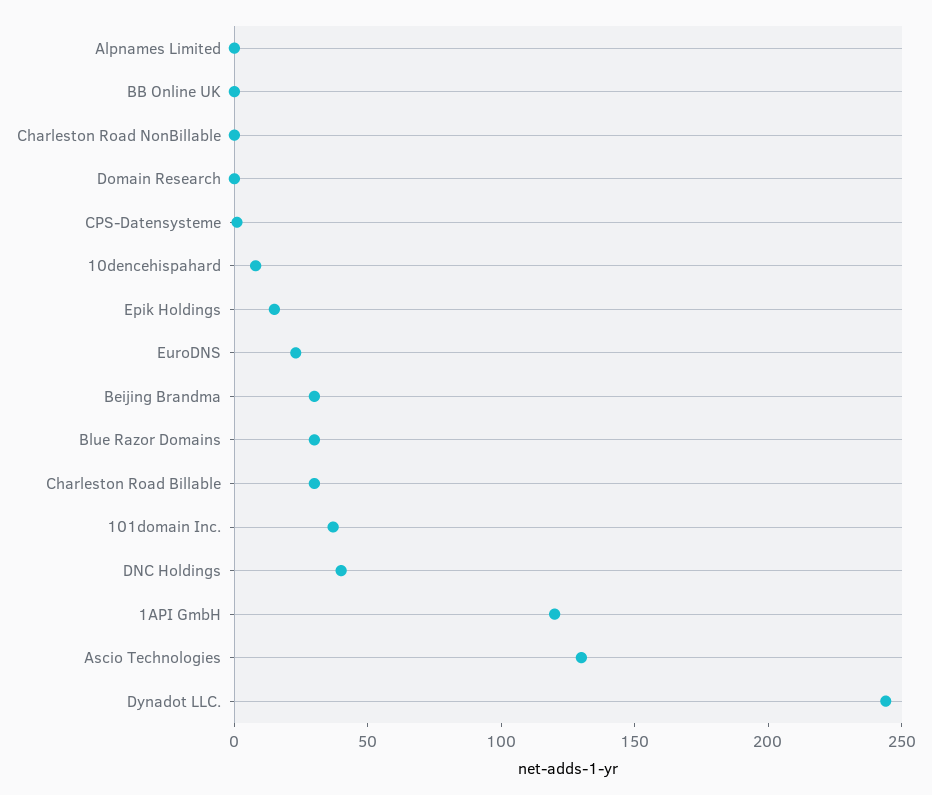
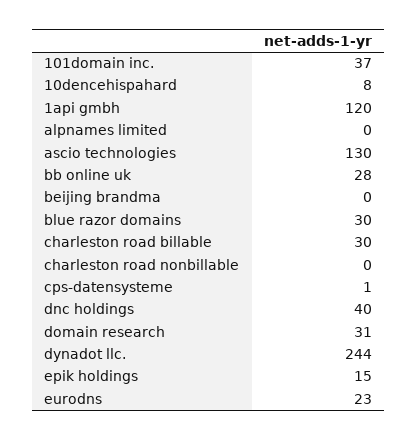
  {
    "Alpnames Limited": 0,
-   "BB Online UK": 0,
+   "BB Online UK": 28,
    "Charleston Road NonBillable": 0,
-   "Domain Research": 0,
+   "Domain Research": 31,
    "CPS-Datensysteme": 1,
    "10dencehispahard": 8,
    "Epik Holdings": 15,
    "EuroDNS": 23,
-   "Beijing Brandma": 30,
+   "Beijing Brandma": 0,
    "Blue Razor Domains": 30,
    "Charleston Road Billable": 30,
    "101domain Inc.": 37,
    "DNC Holdings": 40,
    "1API GmbH": 120,
    "Ascio Technologies": 130,
    "Dynadot LLC.": 244
  }

